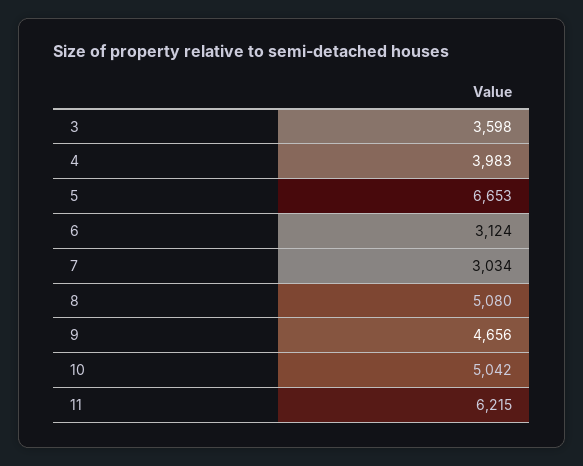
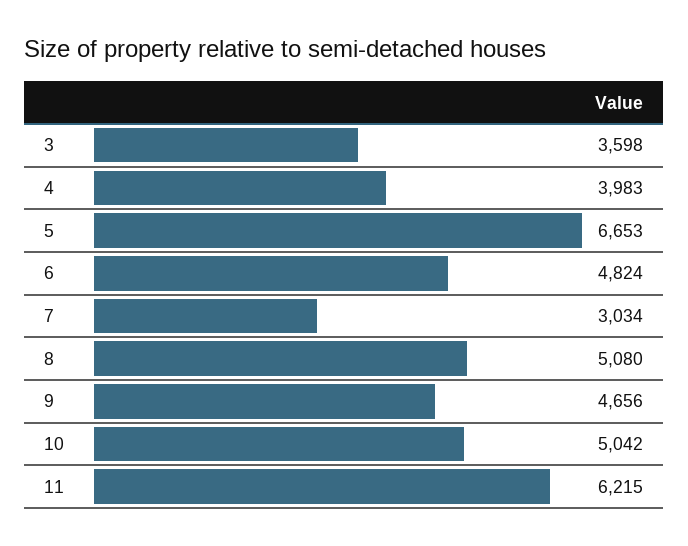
  {
    "3": 3598,
    "4": 3983,
    "5": 6653,
-   "6": 3124,
+   "6": 4824,
    "7": 3034,
    "8": 5080,
    "9": 4656,
    "10": 5042,
    "11": 6215
  }

